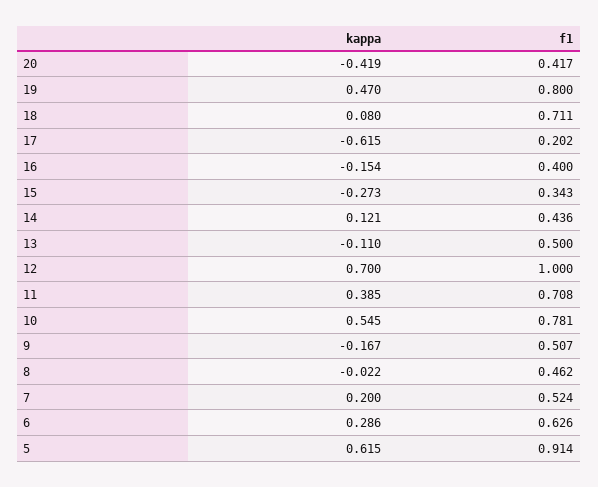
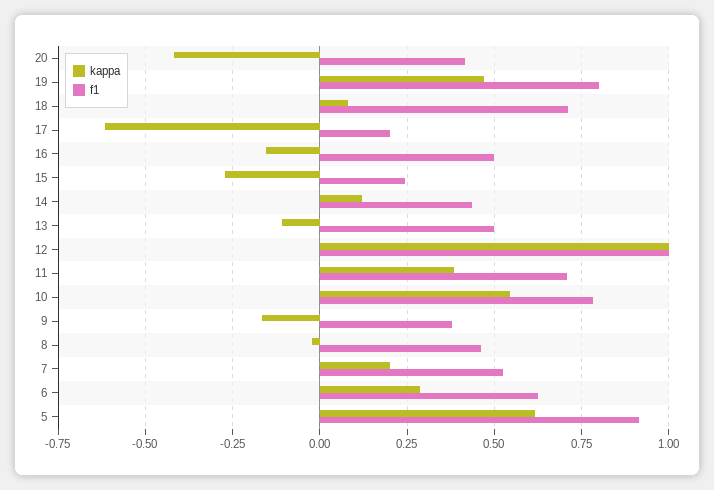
  {
    "kappa": {
      "20": -0.419,
      "19": 0.47,
      "18": 0.08,
      "17": -0.615,
      "16": -0.154,
      "15": -0.273,
      "14": 0.121,
      "13": -0.11,
-     "12": 0.7,
+     "12": 1,
      "11": 0.385,
      "10": 0.545,
      "9": -0.167,
      "8": -0.022,
      "7": 0.2,
      "6": 0.286,
      "5": 0.615
    },
    "f1": {
      "20": 0.417,
      "19": 0.8,
      "18": 0.711,
      "17": 0.202,
-     "16": 0.4,
+     "16": 0.5,
-     "15": 0.343,
+     "15": 0.25,
      "14": 0.436,
      "13": 0.5,
      "12": 1,
      "11": 0.708,
      "10": 0.781,
-     "9": 0.507,
+     "9": 0.375,
      "8": 0.462,
      "7": 0.524,
      "6": 0.626,
      "5": 0.914
    }
  }

